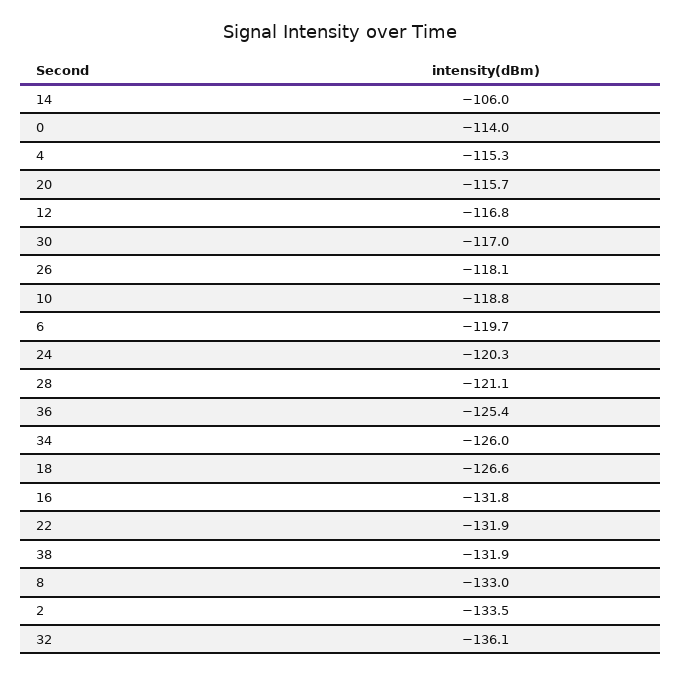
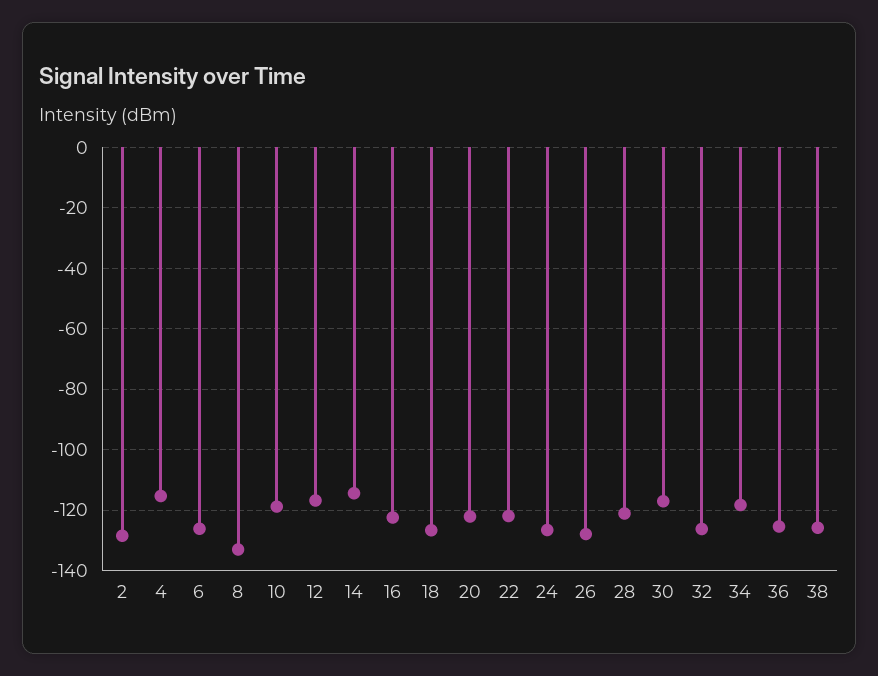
  {
-   "14": -106,
+   "14": -114,
-   "0": -114,
    "4": -115.3,
-   "20": -115.7,
+   "20": -122,
    "12": -116.8,
    "30": -117,
-   "26": -118.1,
+   "26": -128,
    "10": -118.8,
-   "6": -119.7,
+   "6": -126,
-   "24": -120.3,
+   "24": -126,
    "28": -121.1,
    "36": -125.4,
-   "34": -126,
+   "34": -118,
    "18": -126.6,
-   "16": -131.8,
+   "16": -122,
-   "22": -131.9,
+   "22": -122,
-   "38": -131.9,
+   "38": -126,
    "8": -133,
-   "2": -133.5,
+   "2": -128,
-   "32": -136.1
+   "32": -126
  }

